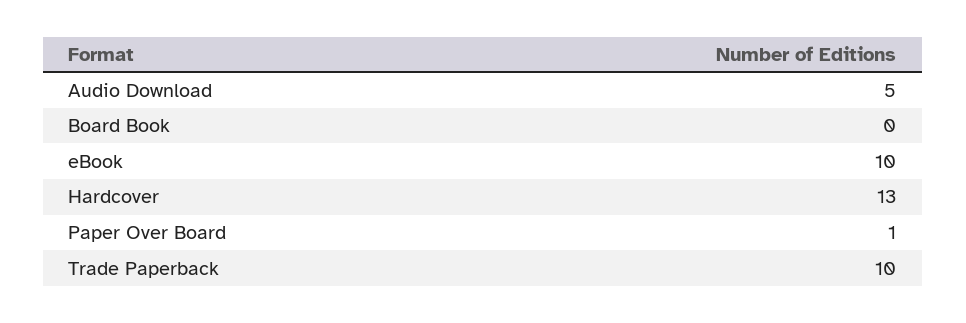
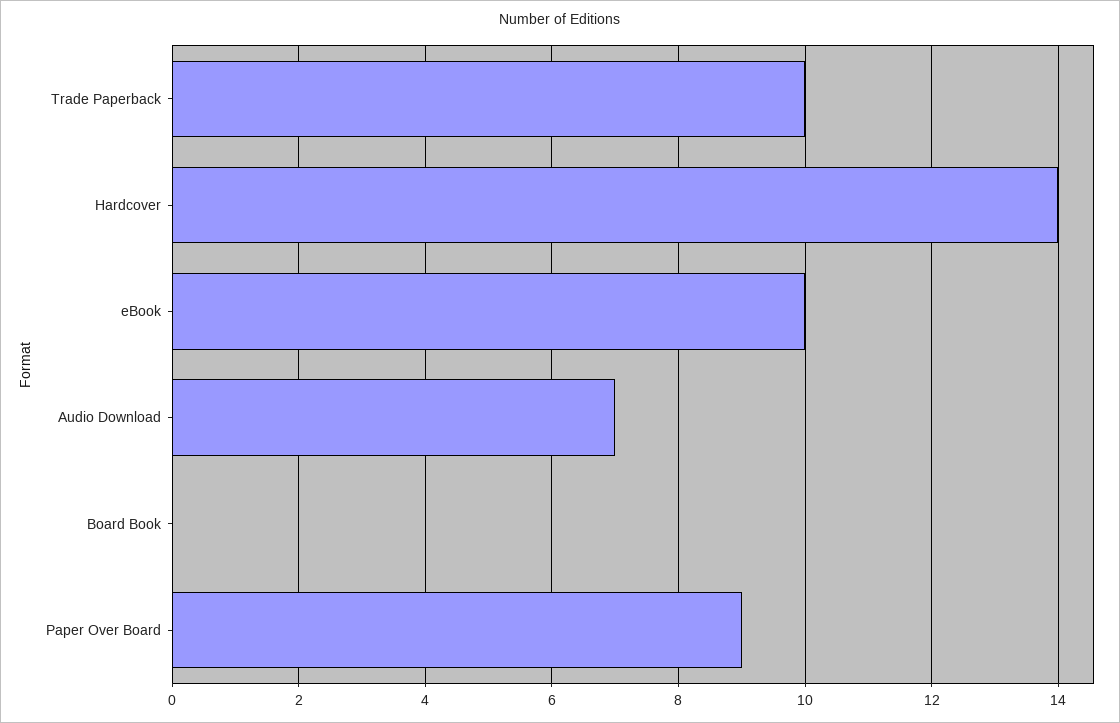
  {
-   "Audio Download": 5,
+   "Audio Download": 7,
    "Board Book": 0,
    "eBook": 10,
-   "Hardcover": 13,
+   "Hardcover": 14,
-   "Paper Over Board": 1,
+   "Paper Over Board": 9,
    "Trade Paperback": 10
  }

